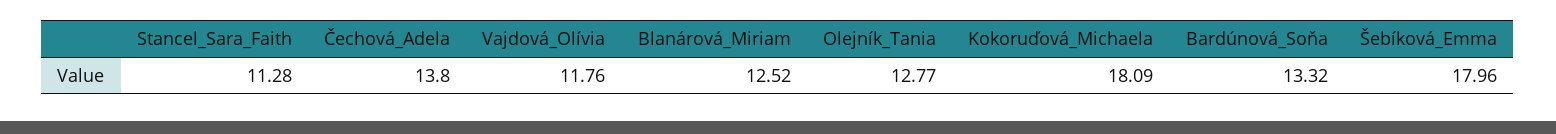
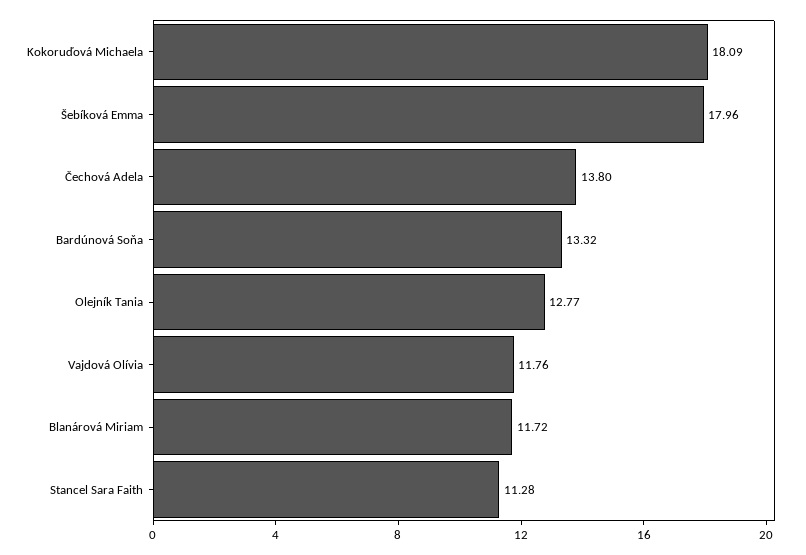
  {
    "Stancel_Sara_Faith": 11.28,
    "Čechová_Adela": 13.8,
    "Vajdová_Olívia": 11.76,
-   "Blanárová_Miriam": 12.52,
+   "Blanárová_Miriam": 11.72,
    "Olejník_Tania": 12.77,
    "Kokoruďová_Michaela": 18.09,
    "Bardúnová_Soňa": 13.32,
    "Šebíková_Emma": 17.96
  }

